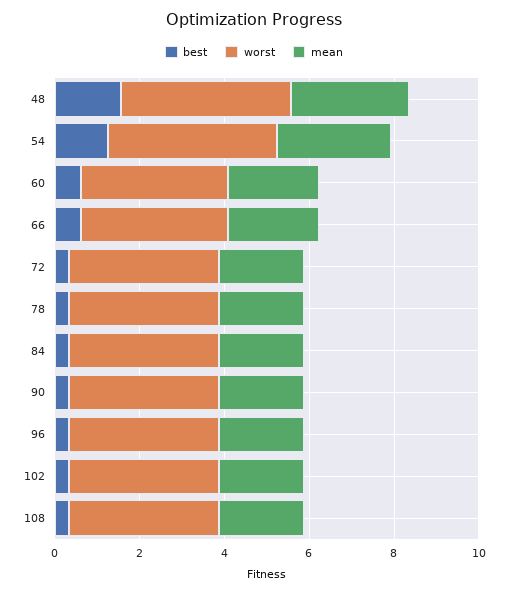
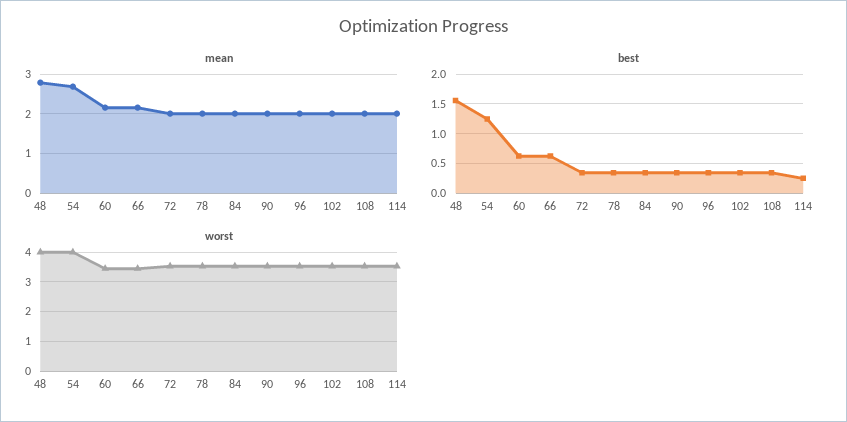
  {
    "best": {
      "48": 1.5,
      "54": 1.25,
      "60": 0.5,
      "66": 0.5,
      "72": 0.25,
      "78": 0.25,
      "84": 0.25,
      "90": 0.25,
      "96": 0.25,
      "102": 0.25,
-     "108": 0.25
+     "108": 0.25,
+     "114": 0.25
    },
    "worst": {
      "48": 4,
      "54": 4,
      "60": 3.5,
      "66": 3.5,
      "72": 3.5,
      "78": 3.5,
      "84": 3.5,
      "90": 3.5,
      "96": 3.5,
      "102": 3.5,
-     "108": 3.5
+     "108": 3.5,
+     "114": 3.5
    },
    "mean": {
      "48": 2.8,
      "54": 2.6,
      "60": 2.2,
      "66": 2.2,
      "72": 2,
      "78": 2,
      "84": 2,
      "90": 2,
      "96": 2,
      "102": 2,
-     "108": 2
+     "108": 2,
+     "114": 2
    }
  }

